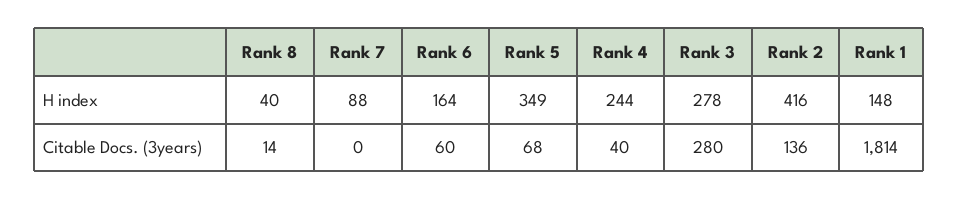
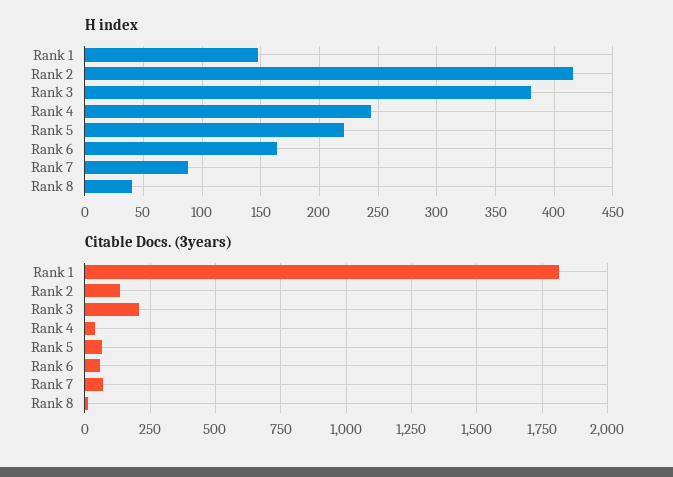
  {
    "H index": {
      "Rank 8": 40,
      "Rank 7": 88,
      "Rank 6": 164,
-     "Rank 5": 349,
+     "Rank 5": 220,
      "Rank 4": 244,
-     "Rank 3": 278,
+     "Rank 3": 380,
      "Rank 2": 416,
      "Rank 1": 148
    },
    "Citable Docs. (3years)": {
      "Rank 8": 14,
-     "Rank 7": 0,
+     "Rank 7": 75,
      "Rank 6": 60,
      "Rank 5": 68,
      "Rank 4": 40,
-     "Rank 3": 280,
+     "Rank 3": 200,
      "Rank 2": 136,
      "Rank 1": 1814
    }
  }

